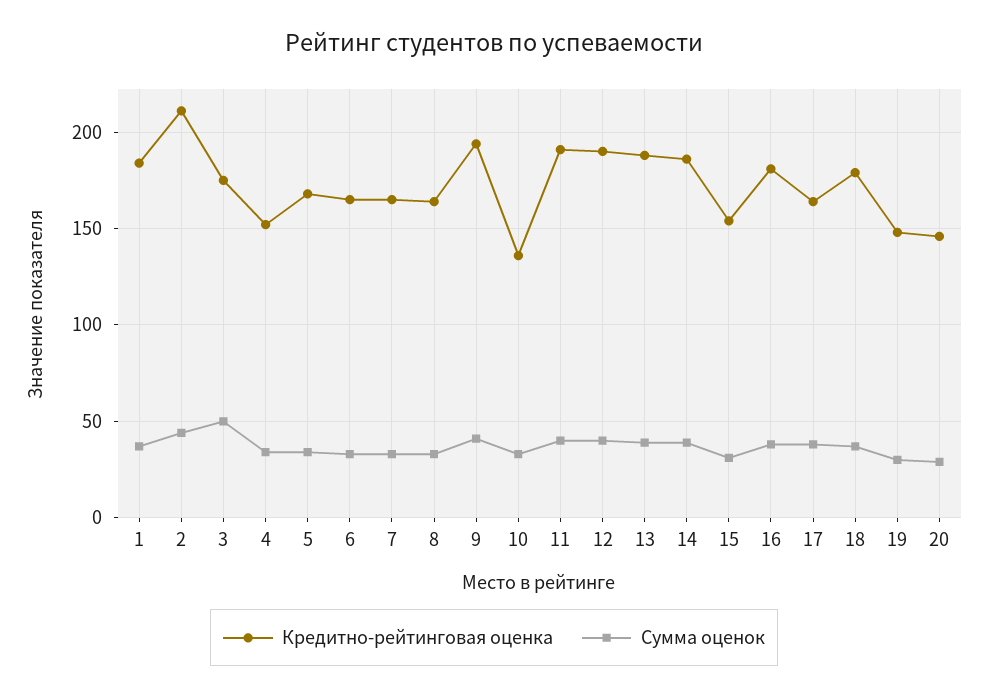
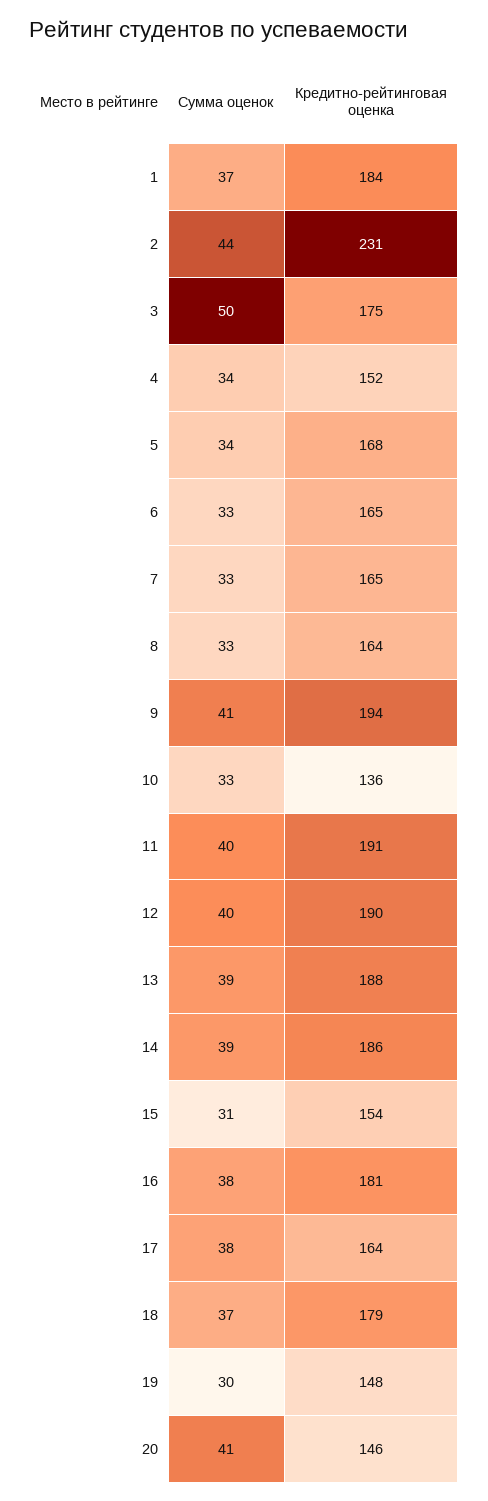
  {
    "Кредитно-рейтинговая оценка": {
      "1": 184,
-     "2": 210,
+     "2": 231,
      "3": 175,
      "4": 152,
      "5": 168,
      "6": 165,
      "7": 165,
      "8": 164,
      "9": 194,
      "10": 136,
      "11": 191,
      "12": 190,
      "13": 188,
      "14": 186,
      "15": 154,
      "16": 181,
      "17": 164,
      "18": 179,
      "19": 148,
      "20": 146
    },
    "Сумма оценок": {
      "1": 37,
      "2": 44,
      "3": 50,
      "4": 34,
      "5": 34,
      "6": 33,
      "7": 33,
      "8": 33,
      "9": 41,
      "10": 33,
      "11": 40,
      "12": 40,
      "13": 39,
      "14": 39,
      "15": 31,
      "16": 38,
      "17": 38,
      "18": 37,
      "19": 30,
-     "20": 30
+     "20": 41
    }
  }

